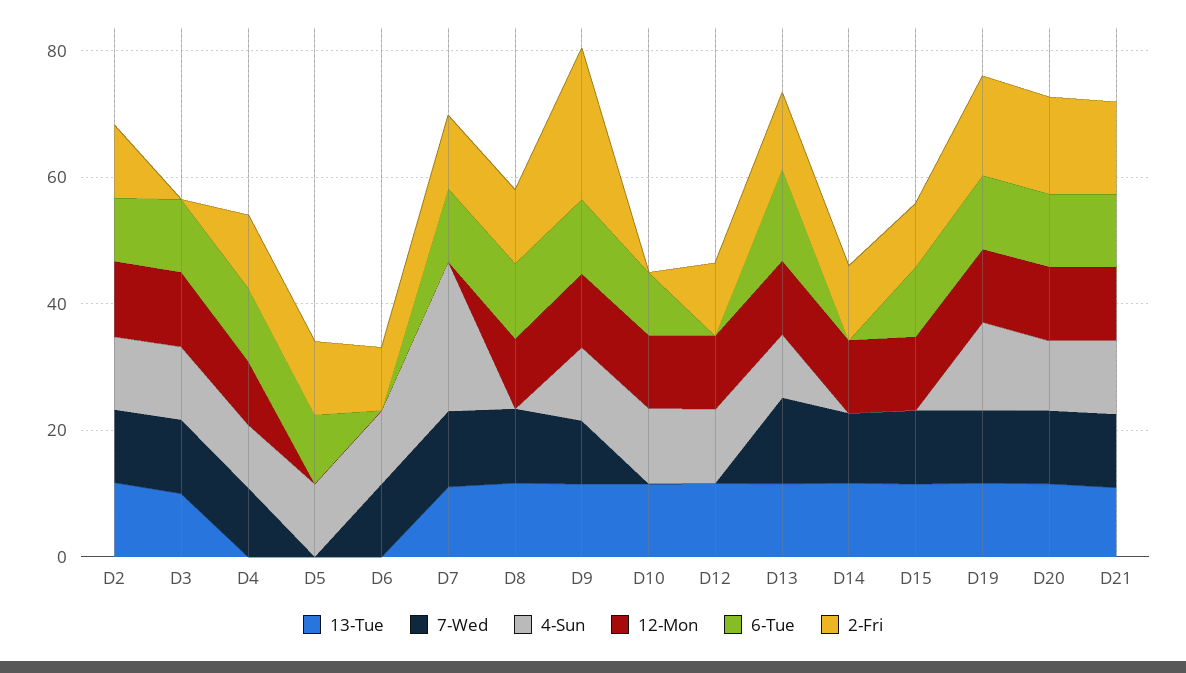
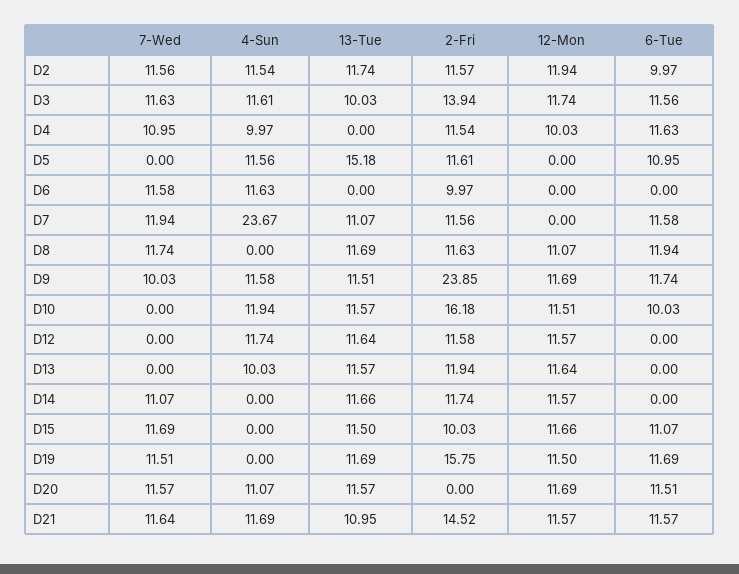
  {
    "13-Tue": {
      "D2": 11.74,
      "D3": 10.03,
      "D4": 0,
-     "D5": 0,
+     "D5": 15.18,
      "D6": 0,
      "D7": 11.07,
      "D8": 11.69,
      "D9": 11.51,
      "D10": 11.57,
      "D12": 11.64,
      "D13": 11.57,
      "D14": 11.66,
      "D15": 11.5,
      "D19": 11.69,
      "D20": 11.57,
      "D21": 10.95
    },
    "7-Wed": {
      "D2": 11.56,
      "D3": 11.63,
      "D4": 10.95,
      "D5": 0,
      "D6": 11.58,
      "D7": 11.94,
      "D8": 11.74,
      "D9": 10.03,
      "D10": 0,
      "D12": 0,
-     "D13": 15,
+     "D13": 0,
      "D14": 11.07,
      "D15": 11.69,
      "D19": 11.51,
      "D20": 11.57,
      "D21": 11.64
    },
    "4-Sun": {
      "D2": 11.54,
      "D3": 11.61,
      "D4": 9.97,
      "D5": 11.56,
      "D6": 11.63,
      "D7": 23.67,
      "D8": 0,
      "D9": 11.58,
      "D10": 11.94,
      "D12": 11.74,
      "D13": 10.03,
      "D14": 0,
      "D15": 0,
-     "D19": 15,
+     "D19": 0,
      "D20": 11.07,
      "D21": 11.69
    },
    "12-Mon": {
      "D2": 11.94,
      "D3": 11.74,
      "D4": 10.03,
      "D5": 0,
      "D6": 0,
      "D7": 0,
      "D8": 11.07,
      "D9": 11.69,
      "D10": 11.51,
      "D12": 11.57,
      "D13": 11.64,
      "D14": 11.57,
      "D15": 11.66,
      "D19": 11.5,
      "D20": 11.69,
      "D21": 11.57
    },
    "6-Tue": {
      "D2": 9.97,
      "D3": 11.56,
      "D4": 11.63,
      "D5": 10.95,
      "D6": 0,
      "D7": 11.58,
      "D8": 11.94,
      "D9": 11.74,
      "D10": 10.03,
      "D12": 0,
-     "D13": 15,
+     "D13": 0,
      "D14": 0,
      "D15": 11.07,
      "D19": 11.69,
      "D20": 11.51,
      "D21": 11.57
    },
    "2-Fri": {
      "D2": 11.57,
-     "D3": 0,
+     "D3": 13.94,
      "D4": 11.54,
      "D5": 11.61,
      "D6": 9.97,
      "D7": 11.56,
      "D8": 11.63,
      "D9": 23.85,
-     "D10": 0,
+     "D10": 16.18,
      "D12": 11.58,
      "D13": 11.94,
      "D14": 11.74,
      "D15": 10.03,
      "D19": 15.75,
-     "D20": 15,
+     "D20": 0,
      "D21": 14.52
    }
  }

